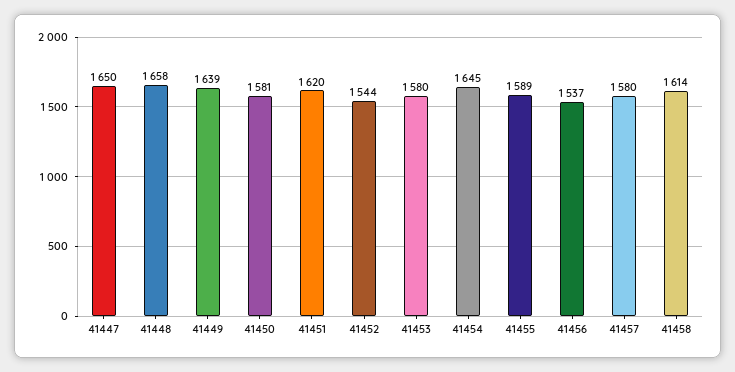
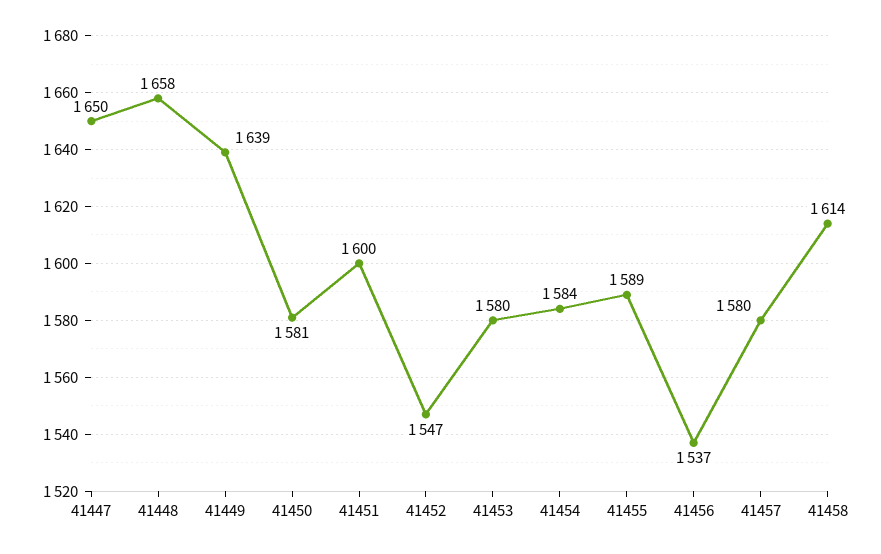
  {
    "41447": 1650,
    "41448": 1658,
    "41449": 1639,
    "41450": 1581,
-   "41451": 1620,
+   "41451": 1600,
-   "41452": 1544,
+   "41452": 1547,
    "41453": 1580,
-   "41454": 1645,
+   "41454": 1584,
    "41455": 1589,
    "41456": 1537,
    "41457": 1580,
    "41458": 1614
  }

